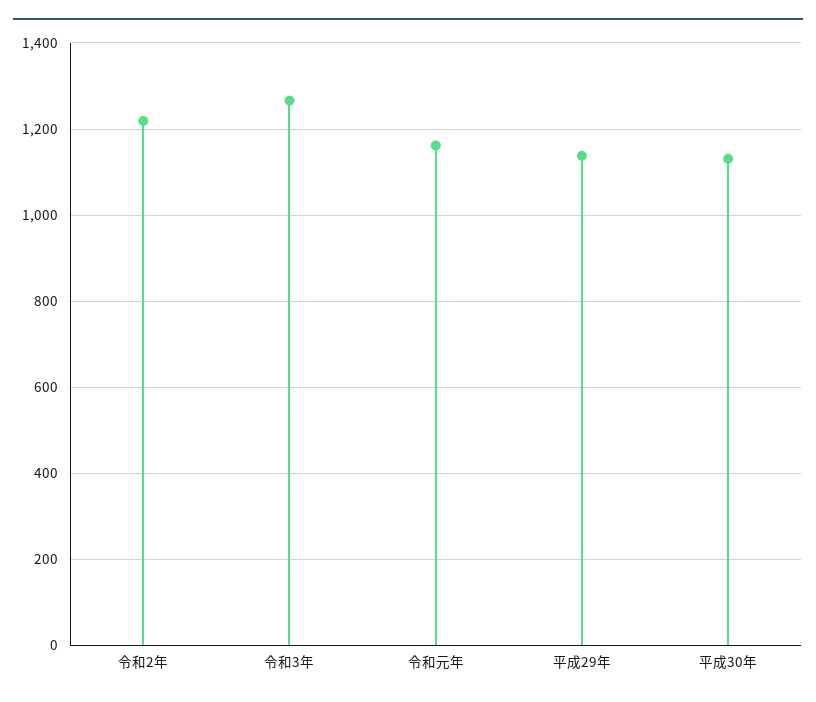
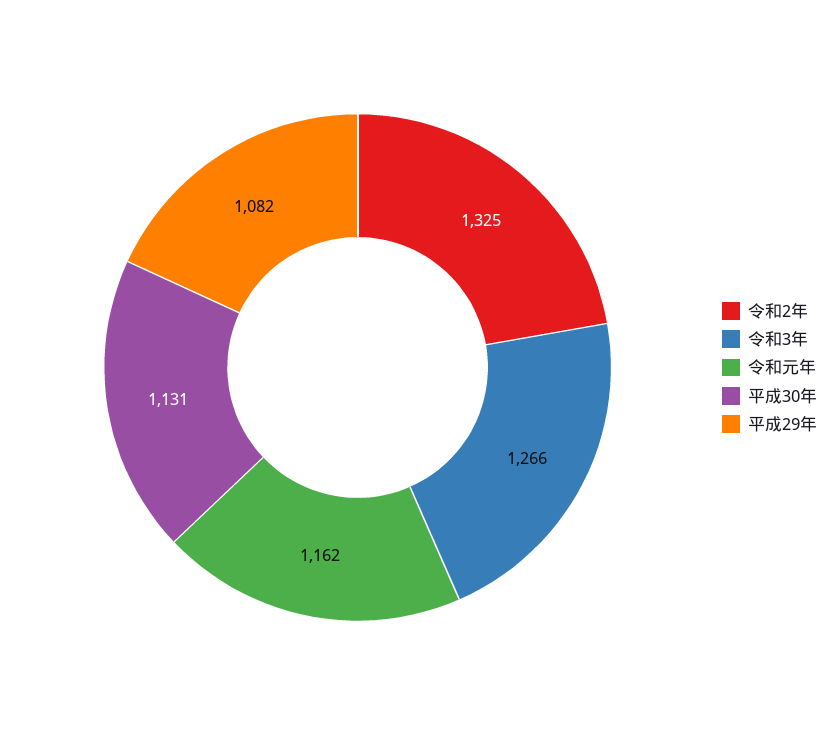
  {
-   "令和2年": 1220,
+   "令和2年": 1325,
    "令和3年": 1266,
    "令和元年": 1162,
-   "平成29年": 1140,
+   "平成29年": 1082,
    "平成30年": 1131
  }

